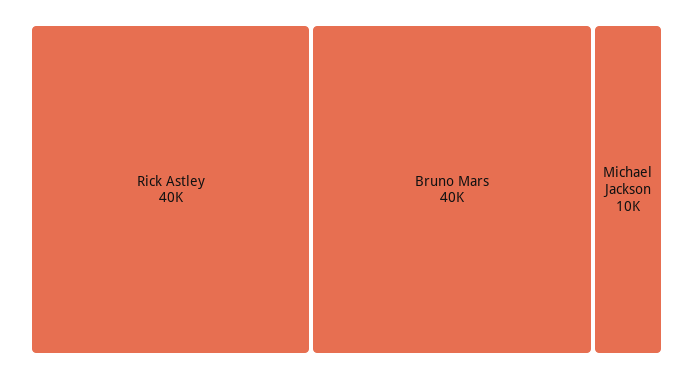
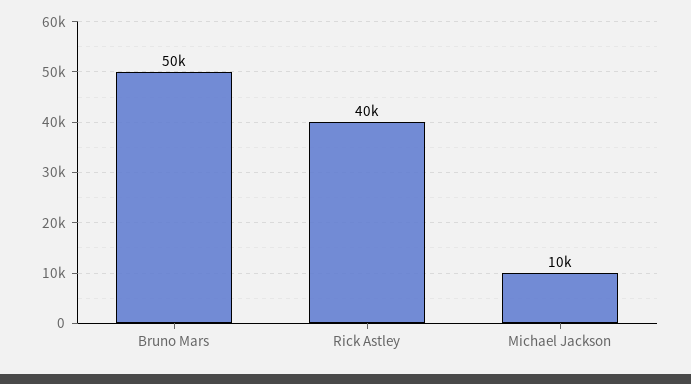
  {
    "Rick Astley": 40000,
-   "Bruno Mars": 40000,
+   "Bruno Mars": 50000,
    "Michael Jackson": 10000
  }

